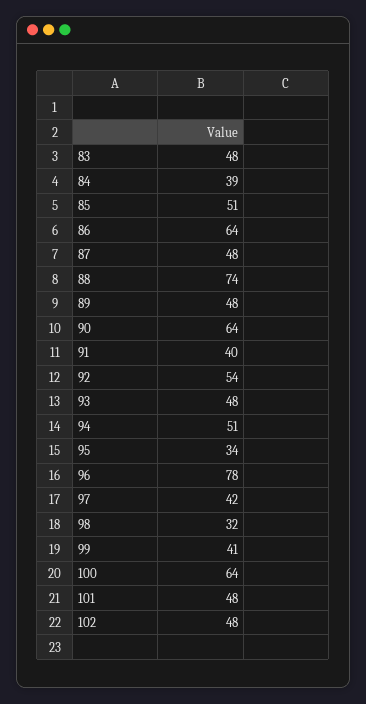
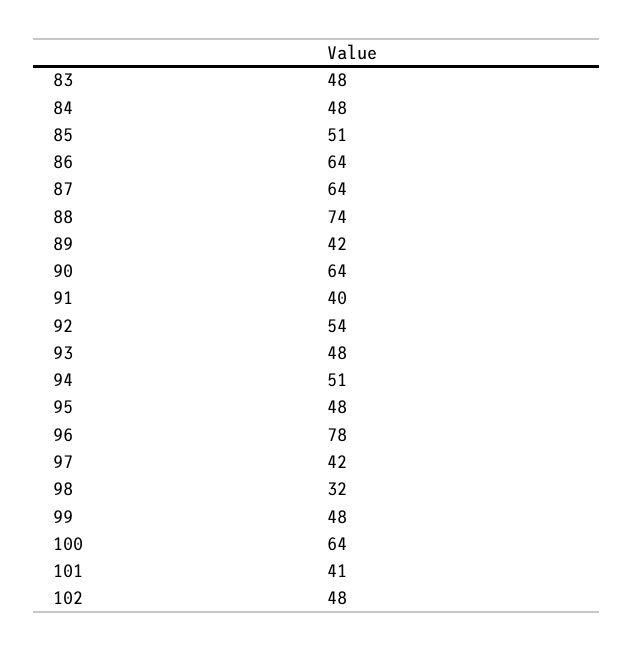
  {
    "83": 48,
-   "84": 39,
+   "84": 48,
    "85": 51,
    "86": 64,
-   "87": 48,
+   "87": 64,
    "88": 74,
-   "89": 48,
+   "89": 42,
    "90": 64,
    "91": 40,
    "92": 54,
    "93": 48,
    "94": 51,
-   "95": 34,
+   "95": 48,
    "96": 78,
    "97": 42,
    "98": 32,
-   "99": 41,
+   "99": 48,
    "100": 64,
-   "101": 48,
+   "101": 41,
    "102": 48
  }

